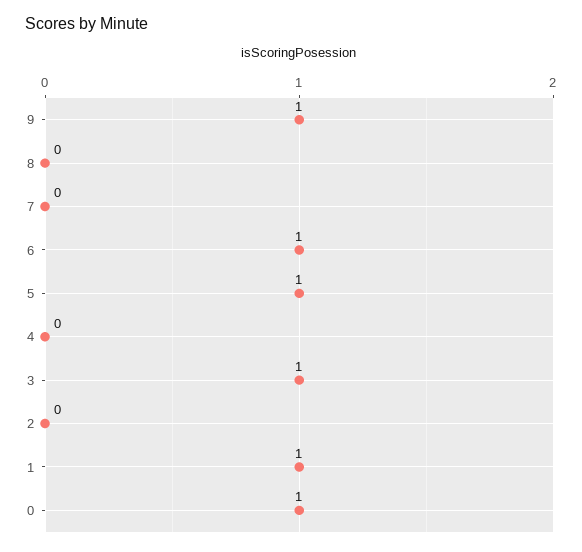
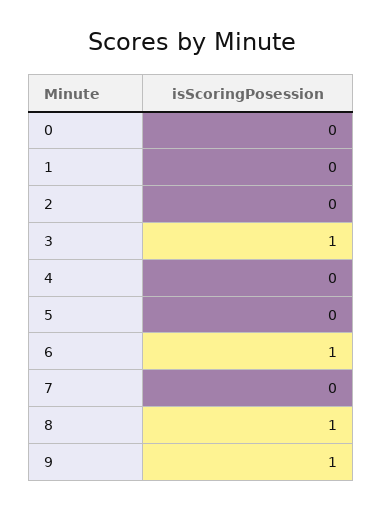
  {
    "9": 1,
-   "8": 0,
+   "8": 1,
    "7": 0,
    "6": 1,
-   "5": 1,
+   "5": 0,
    "4": 0,
    "3": 1,
    "2": 0,
-   "1": 1,
+   "1": 0,
-   "0": 1
+   "0": 0
  }

